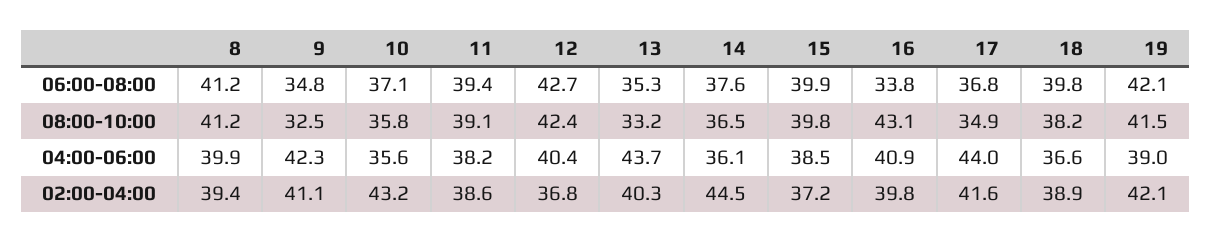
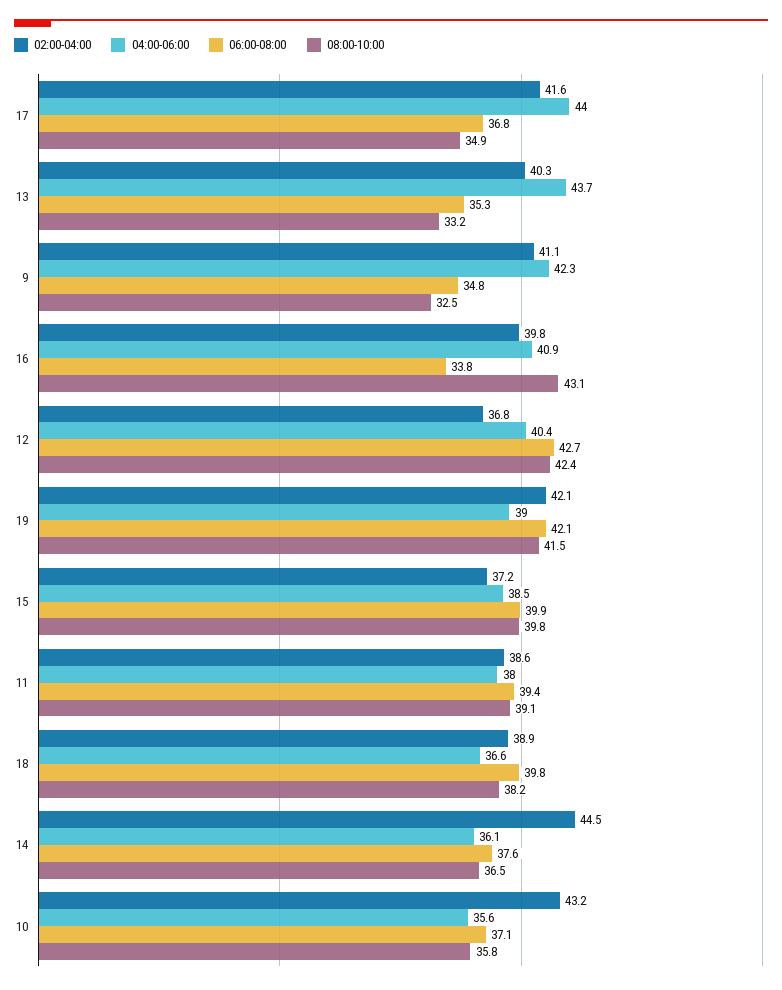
  {
    "06:00-08:00": {
-     "8": 41.2,
      "9": 34.8,
      "10": 37.1,
      "11": 39.4,
      "12": 42.7,
      "13": 35.3,
      "14": 37.6,
      "15": 39.9,
      "16": 33.8,
      "17": 36.8,
      "18": 39.8,
      "19": 42.1
    },
    "08:00-10:00": {
-     "8": 41.2,
      "9": 32.5,
      "10": 35.8,
      "11": 39.1,
      "12": 42.4,
      "13": 33.2,
      "14": 36.5,
      "15": 39.8,
      "16": 43.1,
      "17": 34.9,
      "18": 38.2,
      "19": 41.5
    },
    "04:00-06:00": {
-     "8": 39.9,
      "9": 42.3,
      "10": 35.6,
-     "11": 38.2,
+     "11": 38,
      "12": 40.4,
      "13": 43.7,
      "14": 36.1,
      "15": 38.5,
      "16": 40.9,
      "17": 44,
      "18": 36.6,
      "19": 39
    },
    "02:00-04:00": {
-     "8": 39.4,
      "9": 41.1,
      "10": 43.2,
      "11": 38.6,
      "12": 36.8,
      "13": 40.3,
      "14": 44.5,
      "15": 37.2,
      "16": 39.8,
      "17": 41.6,
      "18": 38.9,
      "19": 42.1
    }
  }

